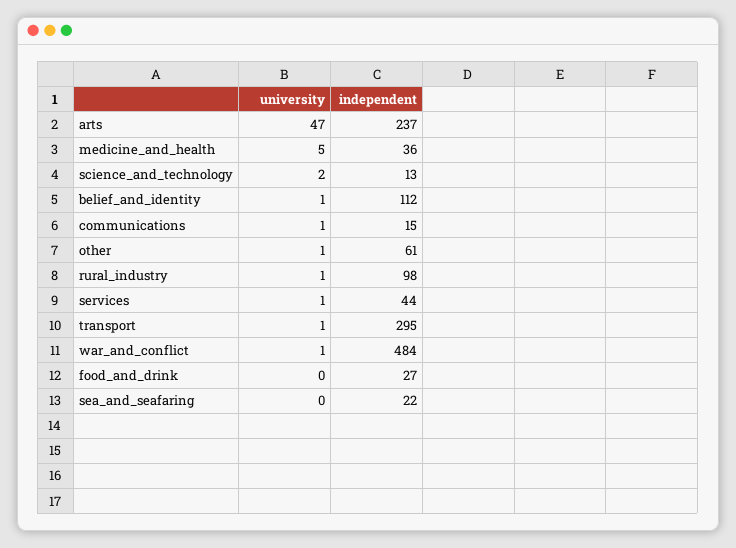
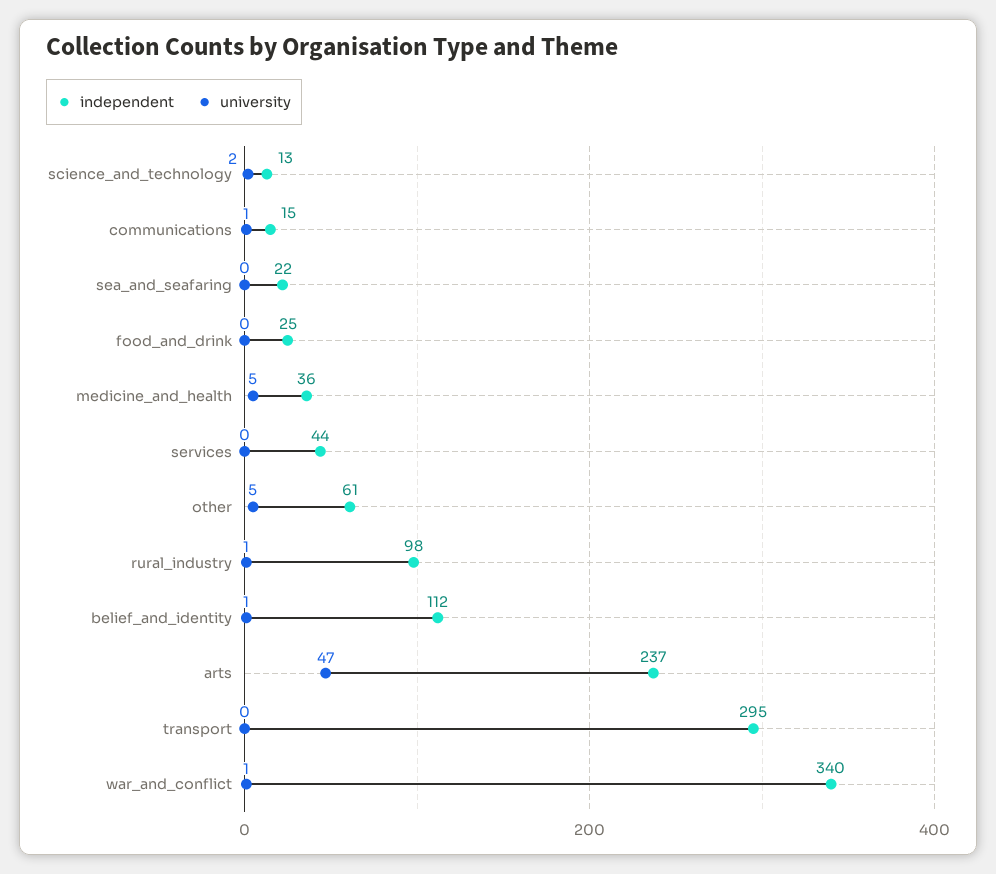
  {
    "university": {
      "arts": 47,
      "medicine_and_health": 5,
      "science_and_technology": 2,
      "belief_and_identity": 1,
      "communications": 1,
-     "other": 1,
+     "other": 5,
      "rural_industry": 1,
-     "services": 1,
+     "services": 0,
-     "transport": 1,
+     "transport": 0,
      "war_and_conflict": 1,
      "food_and_drink": 0,
      "sea_and_seafaring": 0
    },
    "independent": {
      "arts": 237,
      "medicine_and_health": 36,
      "science_and_technology": 13,
      "belief_and_identity": 112,
      "communications": 15,
      "other": 61,
      "rural_industry": 98,
      "services": 44,
      "transport": 295,
-     "war_and_conflict": 484,
+     "war_and_conflict": 340,
-     "food_and_drink": 27,
+     "food_and_drink": 25,
      "sea_and_seafaring": 22
    }
  }

